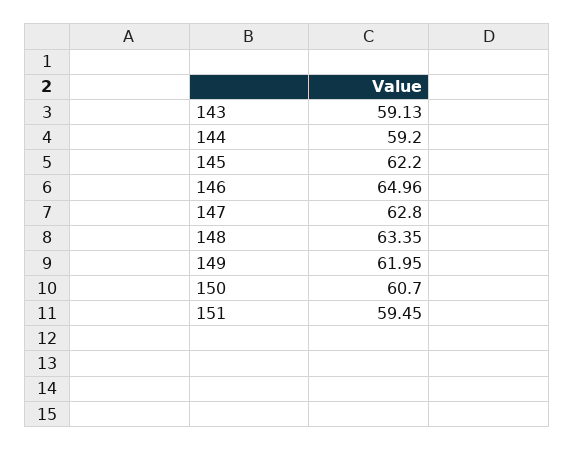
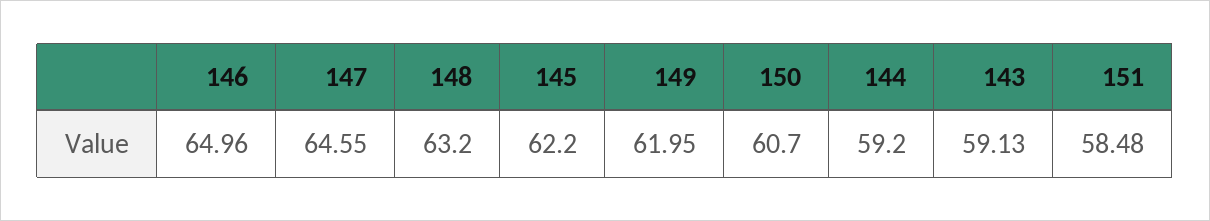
  {
    "143": 59.13,
    "144": 59.2,
    "145": 62.2,
    "146": 64.96,
-   "147": 62.8,
+   "147": 64.55,
-   "148": 63.35,
+   "148": 63.2,
    "149": 61.95,
    "150": 60.7,
-   "151": 59.45
+   "151": 58.48
  }

